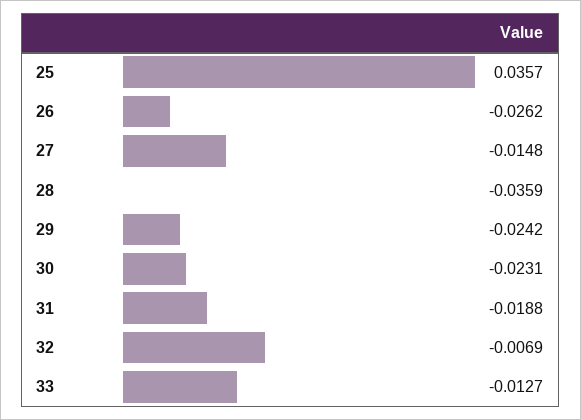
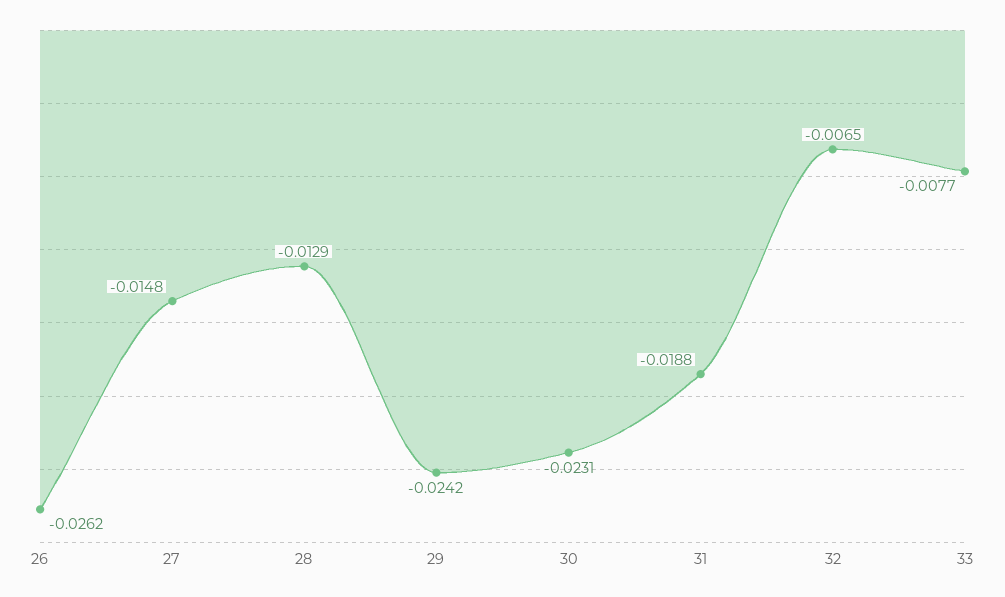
  {
-   "25": 0.0357,
    "26": -0.0262,
    "27": -0.0148,
-   "28": -0.0359,
+   "28": -0.0129,
    "29": -0.0242,
    "30": -0.0231,
    "31": -0.0188,
-   "32": -0.0069,
+   "32": -0.0065,
-   "33": -0.0127
+   "33": -0.0077
  }

